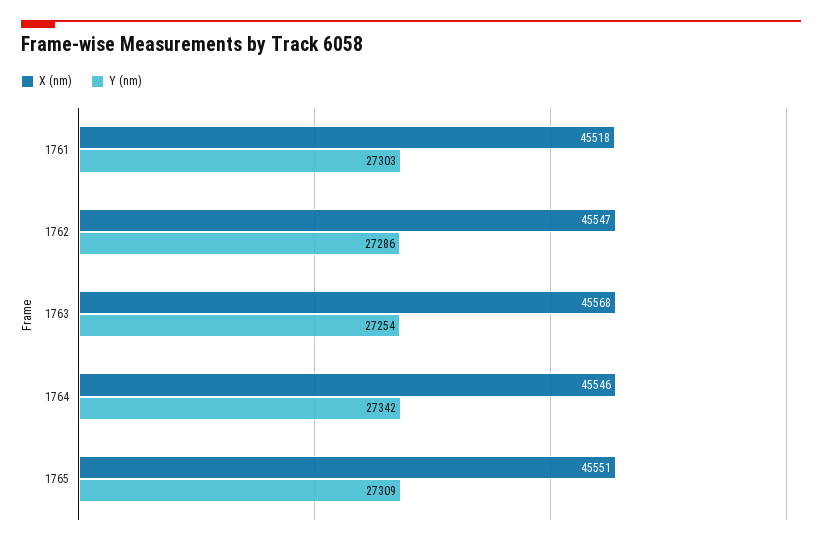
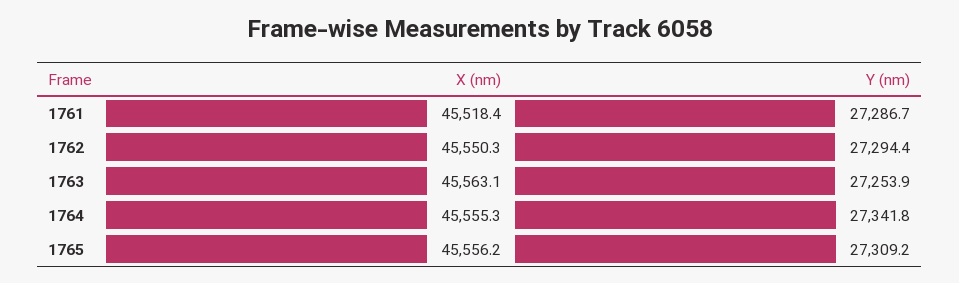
  {
    "X (nm)": {
      "1761": 45518.4,
-     "1762": 45547,
+     "1762": 45550.3,
-     "1763": 45568,
+     "1763": 45563.1,
-     "1764": 45546,
+     "1764": 45555.3,
-     "1765": 45551
+     "1765": 45556.2
    },
    "Y (nm)": {
-     "1761": 27303,
+     "1761": 27286.7,
-     "1762": 27286,
+     "1762": 27294.4,
      "1763": 27253.9,
      "1764": 27341.8,
      "1765": 27309.2
    }
  }

